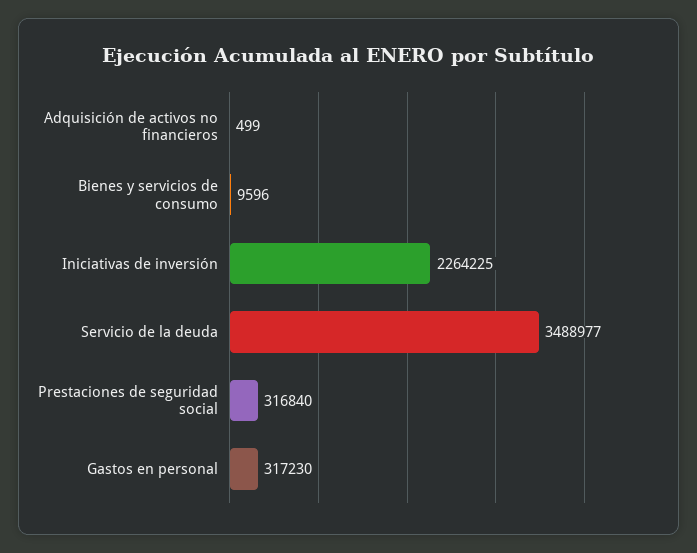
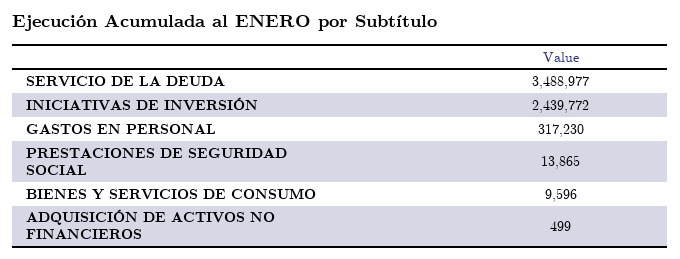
  {
    "Adquisición de activos no financieros": 499,
    "Bienes y servicios de consumo": 9596,
-   "Iniciativas de inversión": 2264225,
+   "Iniciativas de inversión": 2439772,
    "Servicio de la deuda": 3488977,
-   "Prestaciones de seguridad social": 316840,
+   "Prestaciones de seguridad social": 13865,
    "Gastos en personal": 317230
  }

